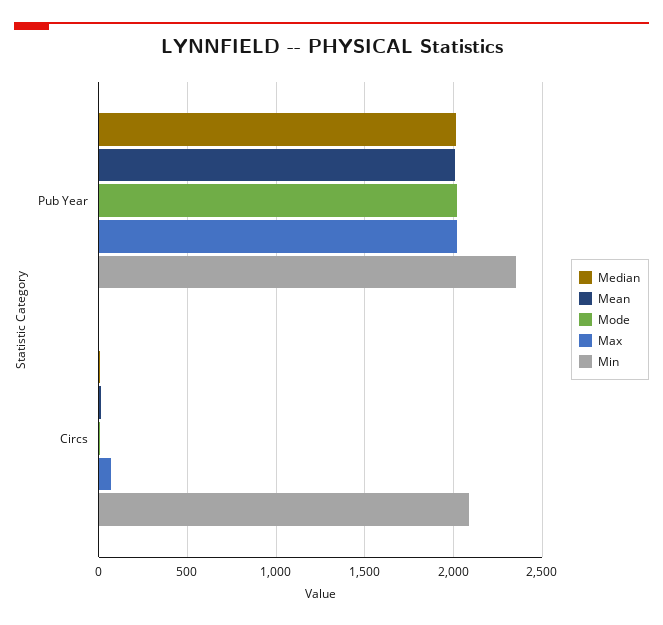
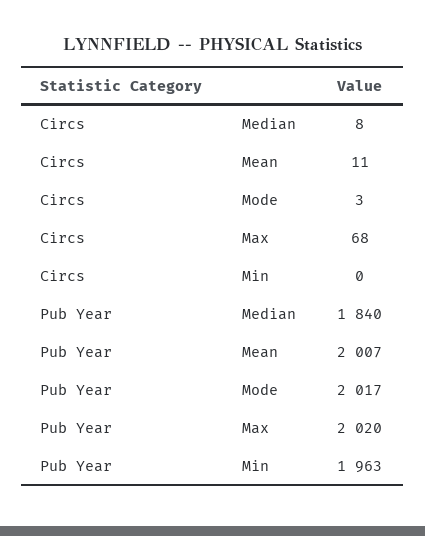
  {
    "Median": {
-     "Pub Year": 2000,
+     "Pub Year": 1840,
      "Circs": 8
    },
    "Mean": {
      "Pub Year": 2007,
      "Circs": 11
    },
    "Mode": {
      "Pub Year": 2017,
      "Circs": 3
    },
    "Max": {
      "Pub Year": 2020,
      "Circs": 68
    },
    "Min": {
-     "Pub Year": 2350,
+     "Pub Year": 1963,
-     "Circs": 2100
+     "Circs": 0
    }
  }

